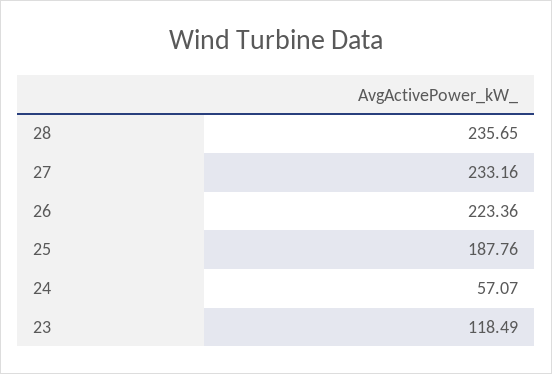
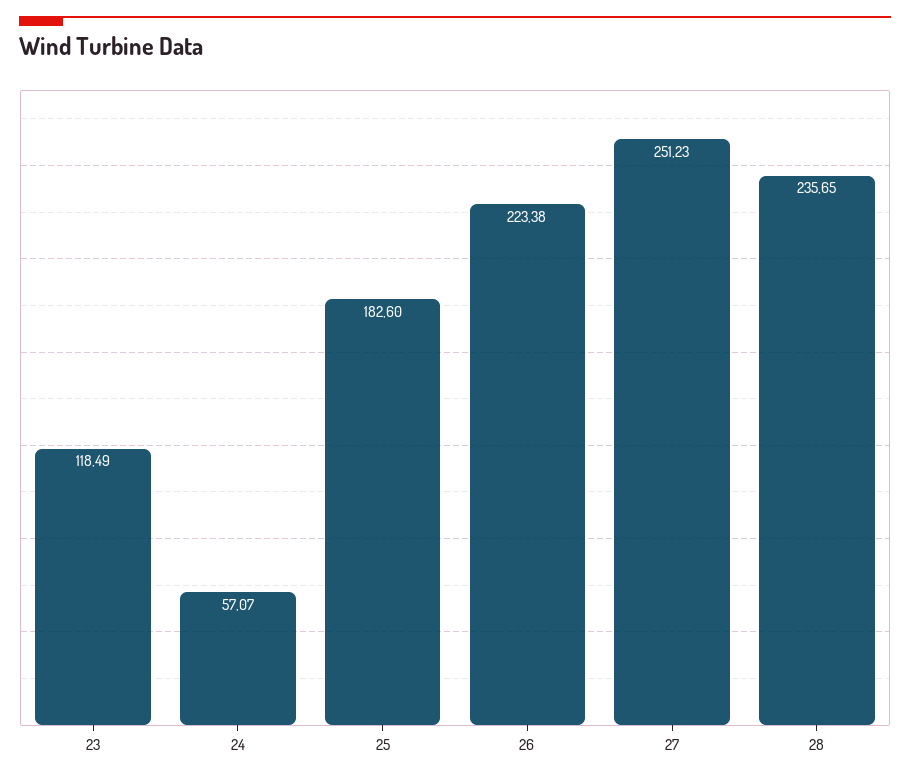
  {
    "28": 235.65,
-   "27": 233.16,
+   "27": 251.23,
-   "26": 223.36,
+   "26": 223.38,
-   "25": 187.76,
+   "25": 182.6,
    "24": 57.07,
    "23": 118.49
  }

